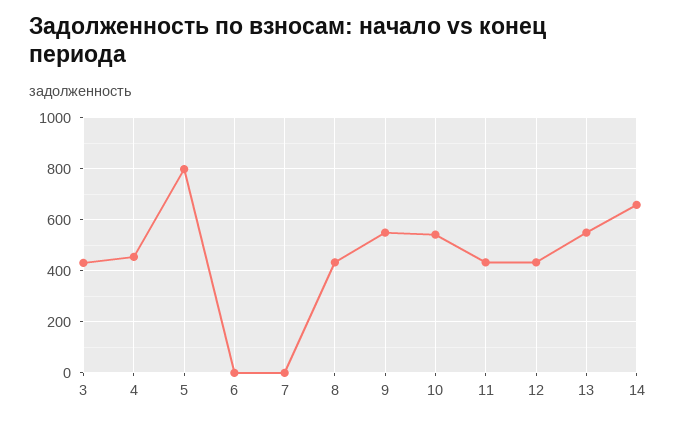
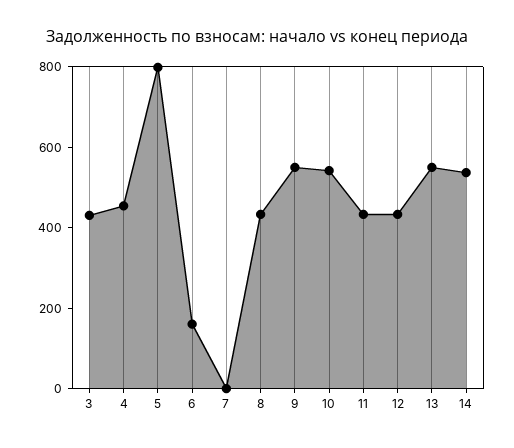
  {
    "3": 425,
    "4": 450,
    "5": 800,
-   "6": 0,
+   "6": 150,
    "7": 0,
    "8": 425,
    "9": 550,
    "10": 550,
    "11": 425,
    "12": 425,
    "13": 550,
-   "14": 650
+   "14": 550
  }

